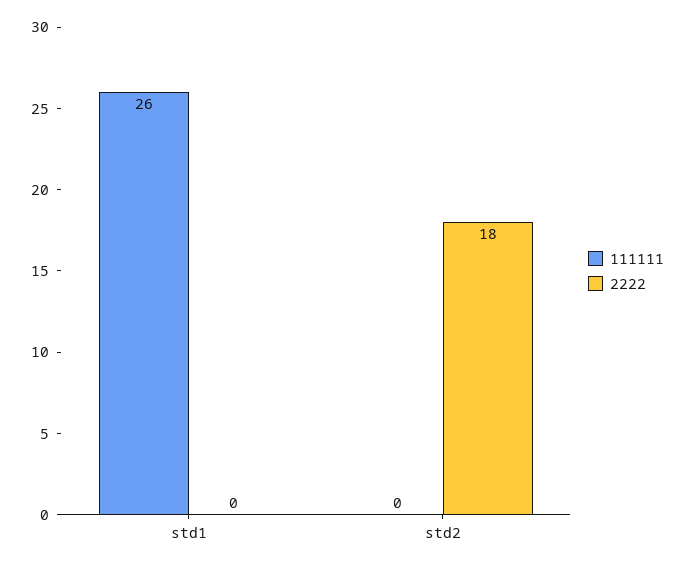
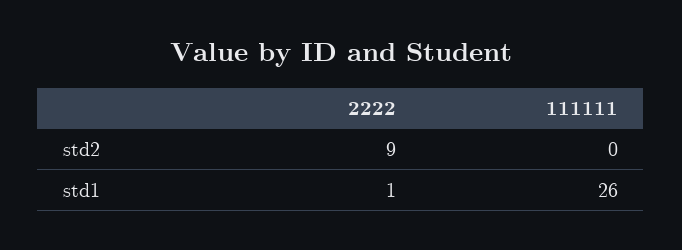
  {
    "111111": {
      "std1": 26,
      "std2": 0
    },
    "2222": {
-     "std1": 0,
+     "std1": 1,
-     "std2": 18
+     "std2": 9
    }
  }

